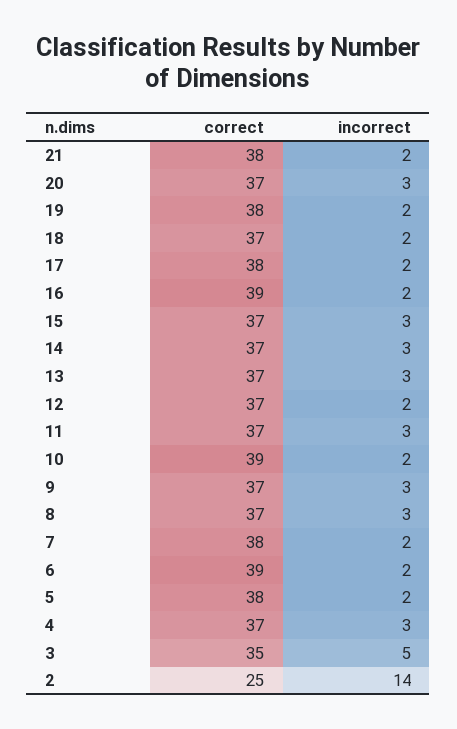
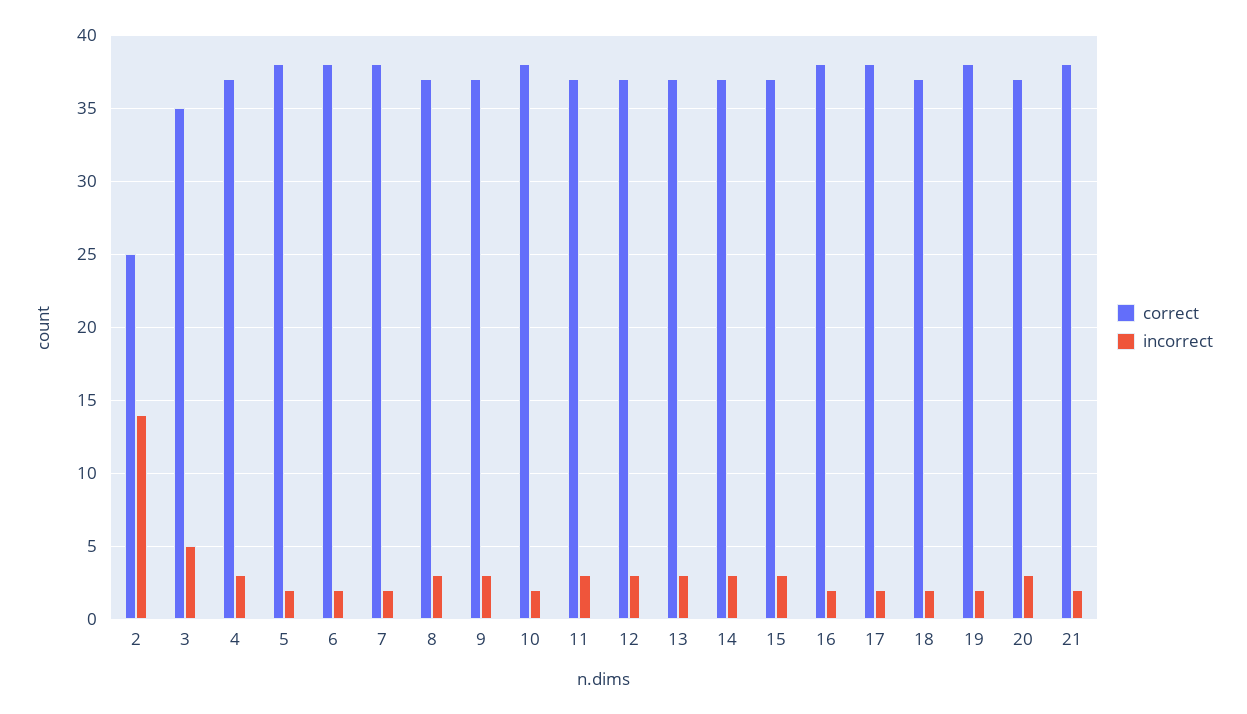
  {
    "correct": {
      "21": 38,
      "20": 37,
      "19": 38,
      "18": 37,
      "17": 38,
-     "16": 39,
+     "16": 38,
      "15": 37,
      "14": 37,
      "13": 37,
      "12": 37,
      "11": 37,
-     "10": 39,
+     "10": 38,
      "9": 37,
      "8": 37,
      "7": 38,
-     "6": 39,
+     "6": 38,
      "5": 38,
      "4": 37,
      "3": 35,
      "2": 25
    },
    "incorrect": {
      "21": 2,
      "20": 3,
      "19": 2,
      "18": 2,
      "17": 2,
      "16": 2,
      "15": 3,
      "14": 3,
      "13": 3,
-     "12": 2,
+     "12": 3,
      "11": 3,
      "10": 2,
      "9": 3,
      "8": 3,
      "7": 2,
      "6": 2,
      "5": 2,
      "4": 3,
      "3": 5,
      "2": 14
    }
  }

